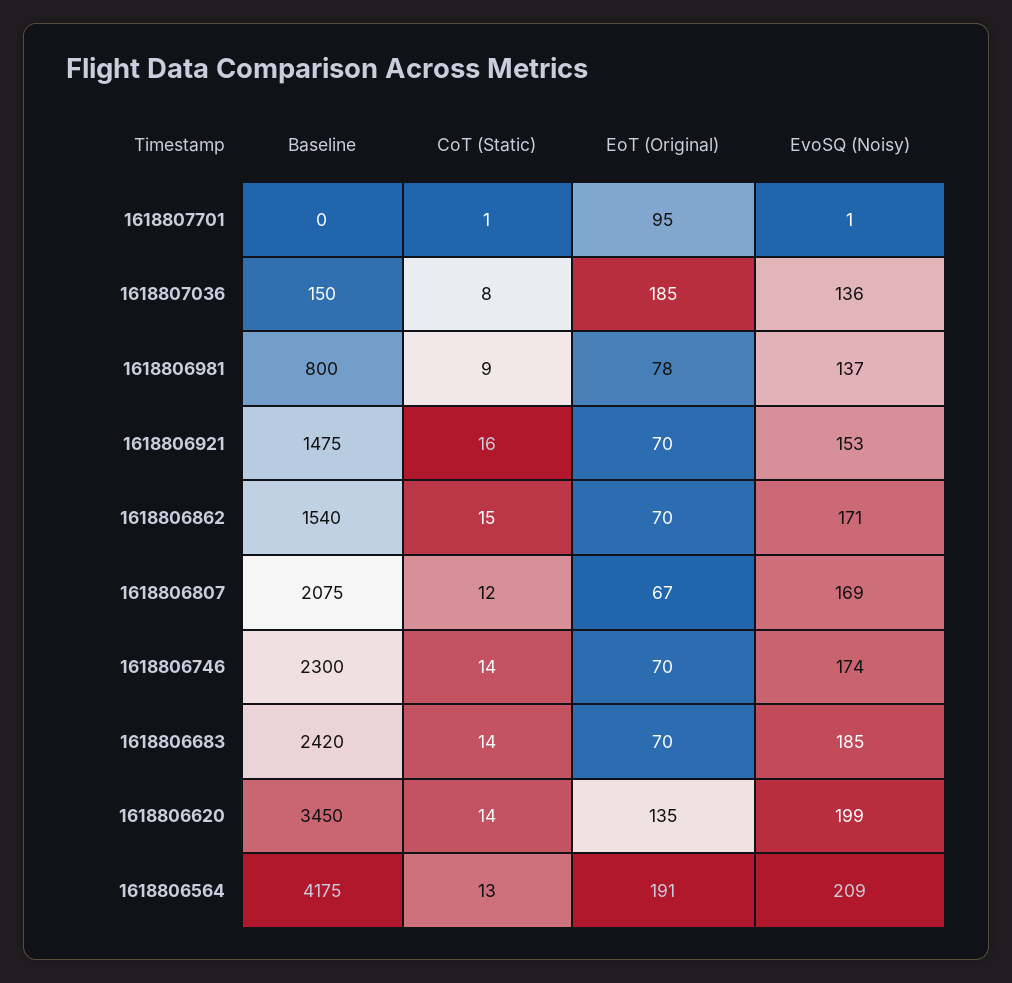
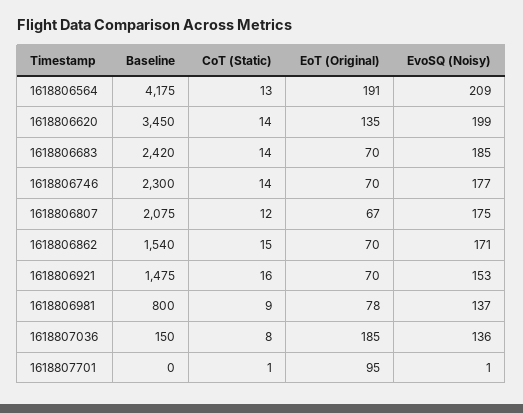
  {
    "Baseline": {
      "1618807701": 0,
      "1618807036": 150,
      "1618806981": 800,
      "1618806921": 1475,
      "1618806862": 1540,
      "1618806807": 2075,
      "1618806746": 2300,
      "1618806683": 2420,
      "1618806620": 3450,
      "1618806564": 4175
    },
    "CoT (Static)": {
      "1618807701": 1,
      "1618807036": 8,
      "1618806981": 9,
      "1618806921": 16,
      "1618806862": 15,
      "1618806807": 12,
      "1618806746": 14,
      "1618806683": 14,
      "1618806620": 14,
      "1618806564": 13
    },
    "EoT (Original)": {
      "1618807701": 95,
      "1618807036": 185,
      "1618806981": 78,
      "1618806921": 70,
      "1618806862": 70,
      "1618806807": 67,
      "1618806746": 70,
      "1618806683": 70,
      "1618806620": 135,
      "1618806564": 191
    },
    "EvoSQ (Noisy)": {
      "1618807701": 1,
      "1618807036": 136,
      "1618806981": 137,
      "1618806921": 153,
      "1618806862": 171,
-     "1618806807": 169,
+     "1618806807": 175,
-     "1618806746": 174,
+     "1618806746": 177,
      "1618806683": 185,
      "1618806620": 199,
      "1618806564": 209
    }
  }

